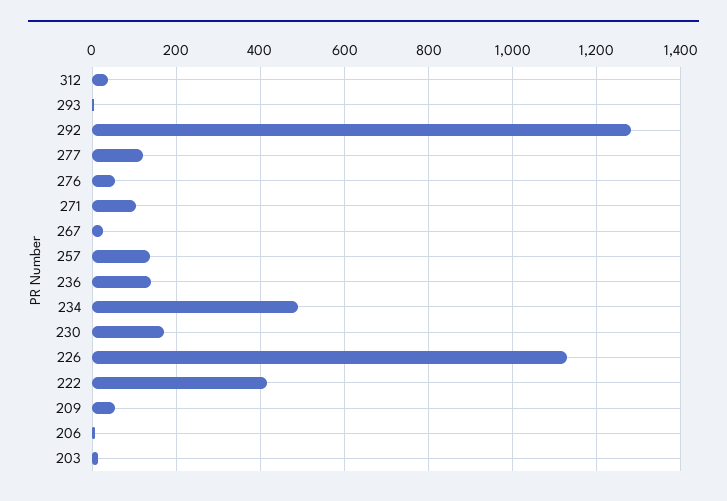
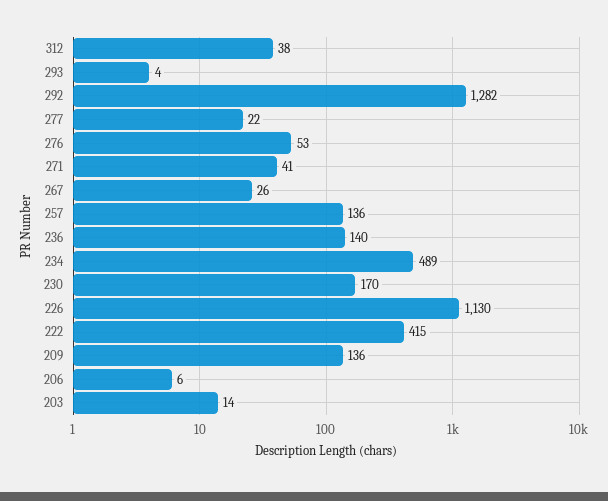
  {
    "312": 38,
    "293": 4,
    "292": 1282,
-   "277": 120,
+   "277": 22,
    "276": 53,
-   "271": 100,
+   "271": 41,
    "267": 26,
    "257": 136,
    "236": 140,
    "234": 489,
    "230": 170,
    "226": 1130,
    "222": 415,
-   "209": 60,
+   "209": 136,
    "206": 6,
    "203": 14
  }

